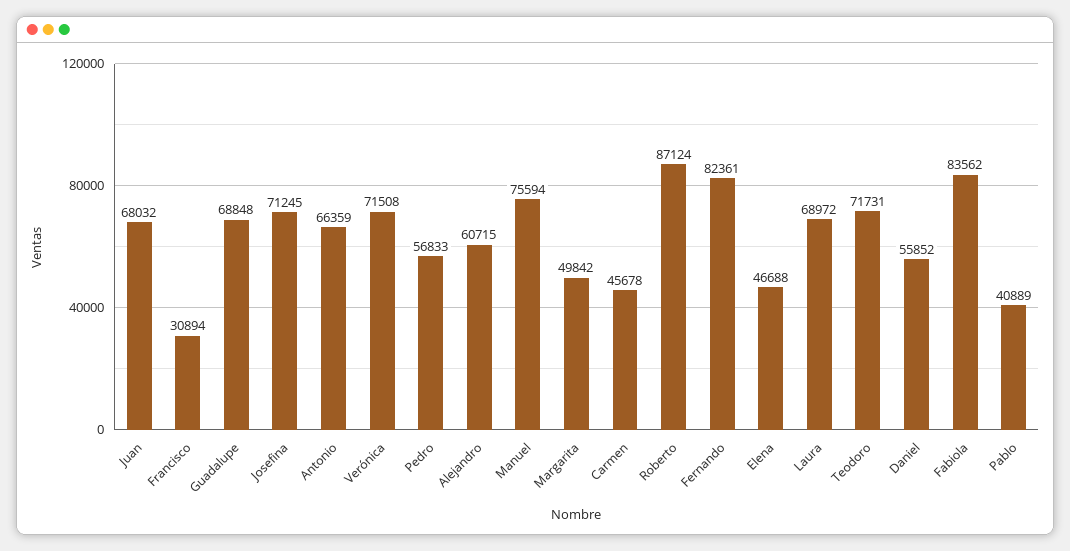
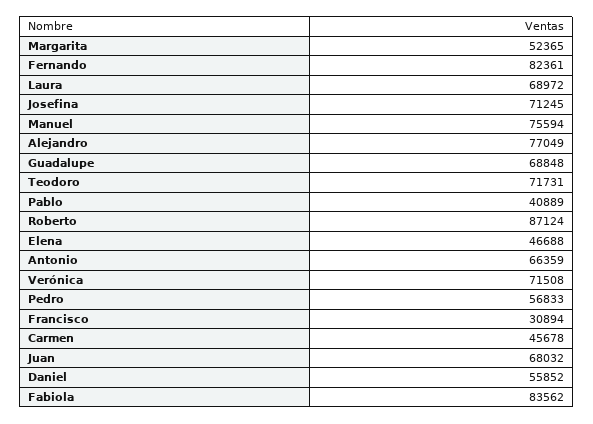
  {
    "Juan": 68032,
    "Francisco": 30894,
    "Guadalupe": 68848,
    "Josefina": 71245,
    "Antonio": 66359,
    "Verónica": 71508,
    "Pedro": 56833,
-   "Alejandro": 60715,
+   "Alejandro": 77049,
    "Manuel": 75594,
-   "Margarita": 49842,
+   "Margarita": 52365,
    "Carmen": 45678,
    "Roberto": 87124,
    "Fernando": 82361,
    "Elena": 46688,
    "Laura": 68972,
    "Teodoro": 71731,
    "Daniel": 55852,
    "Fabiola": 83562,
    "Pablo": 40889
  }

